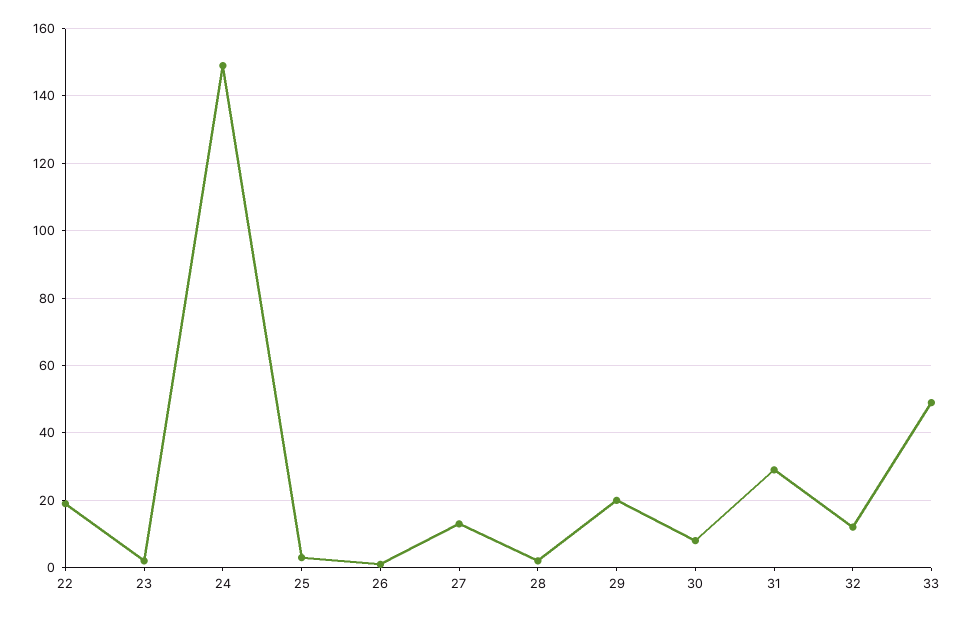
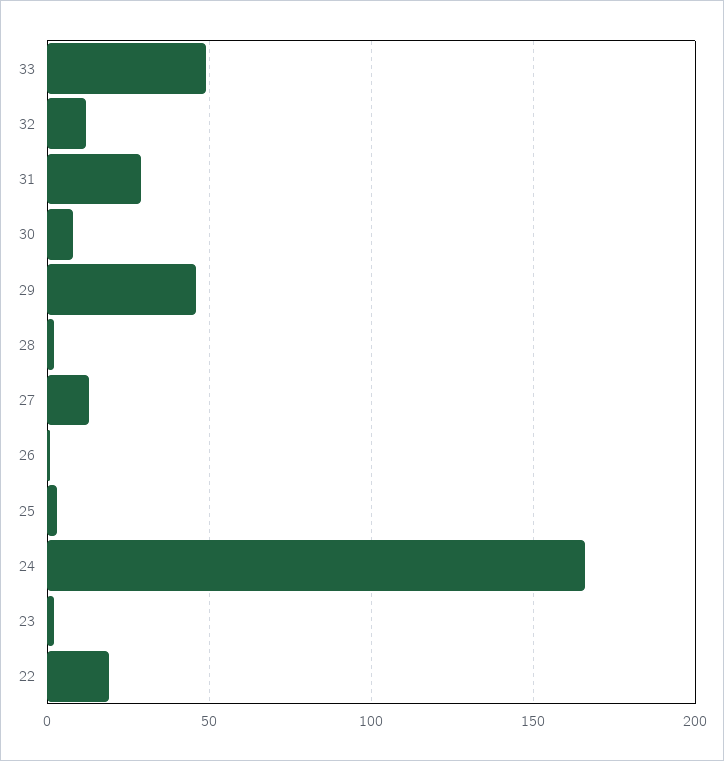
  {
    "22": 20,
    "23": 0,
-   "24": 150,
+   "24": 165,
    "25": 5,
    "26": 0,
    "27": 15,
    "28": 0,
-   "29": 20,
+   "29": 45,
    "30": 10,
    "31": 30,
    "32": 10,
    "33": 50
  }

